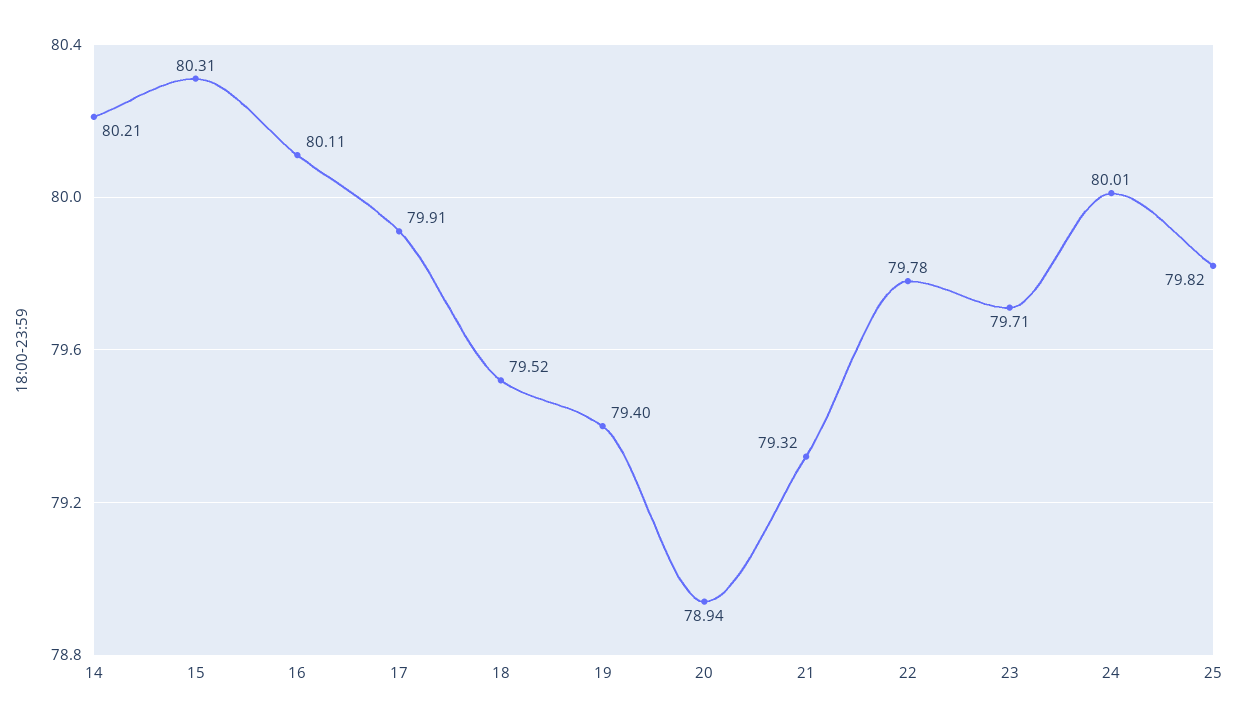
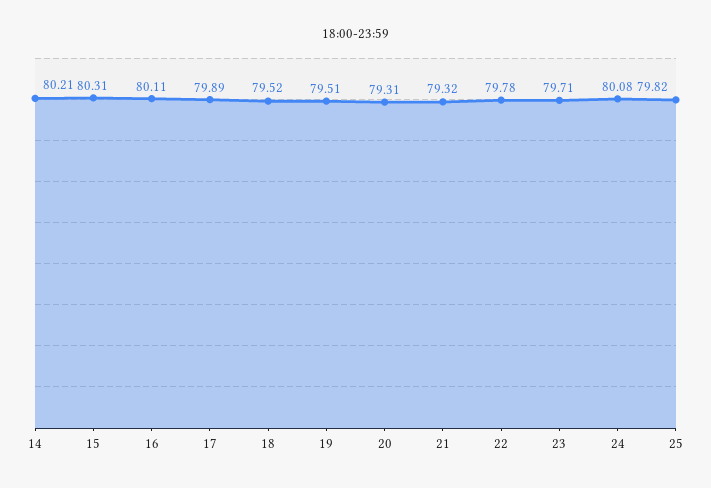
  {
    "14": 80.21,
    "15": 80.31,
    "16": 80.11,
-   "17": 79.91,
+   "17": 79.89,
    "18": 79.52,
-   "19": 79.4,
+   "19": 79.51,
-   "20": 78.94,
+   "20": 79.31,
    "21": 79.32,
    "22": 79.78,
    "23": 79.71,
-   "24": 80.01,
+   "24": 80.08,
    "25": 79.82
  }

